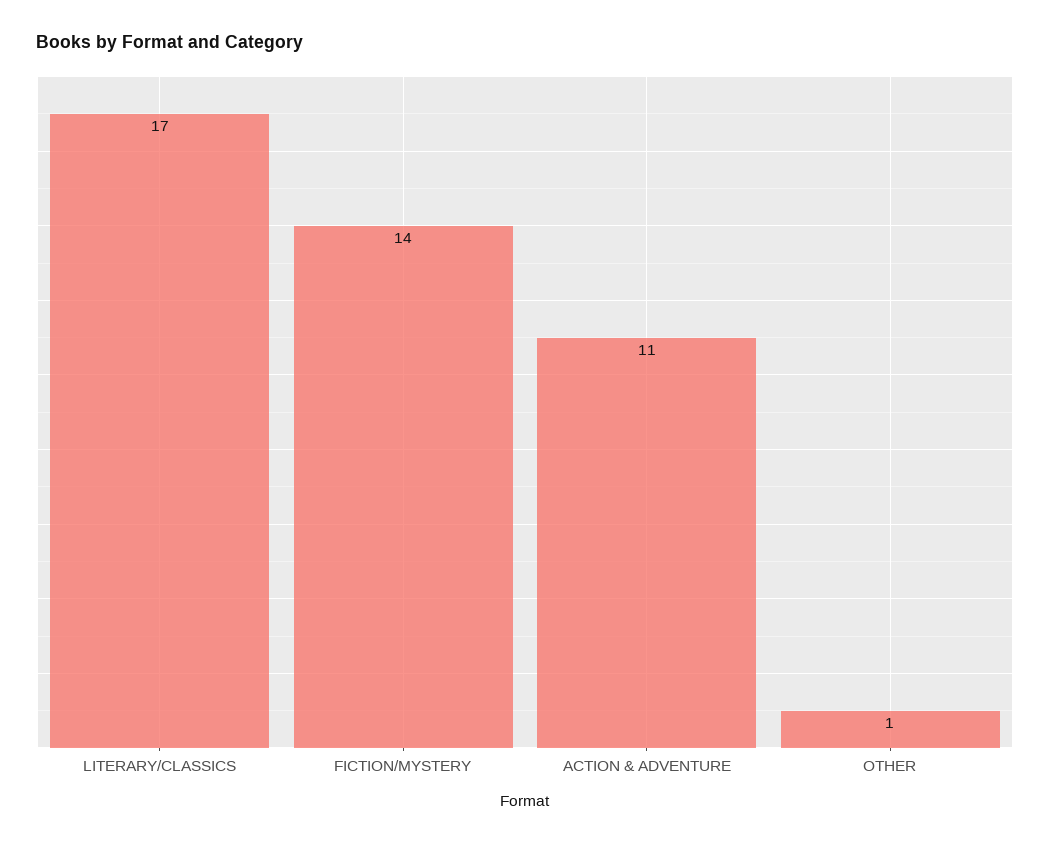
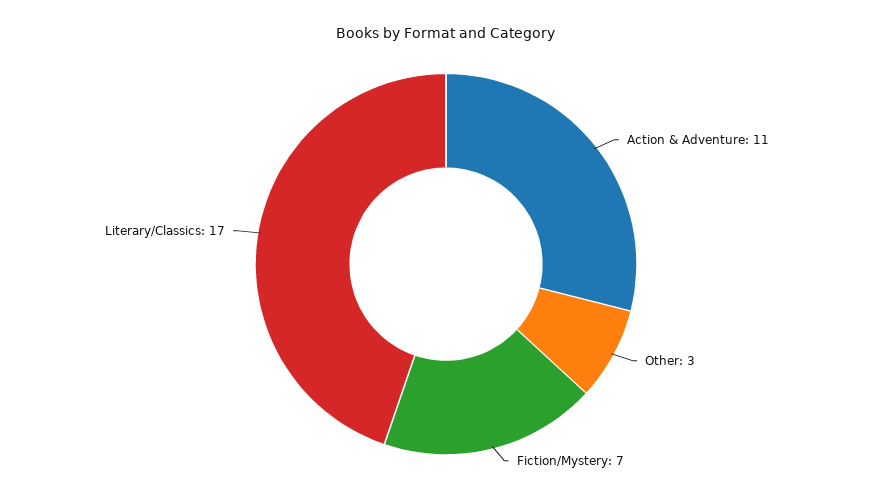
  {
    "LITERARY/CLASSICS": 17,
-   "FICTION/MYSTERY": 14,
+   "FICTION/MYSTERY": 7,
    "ACTION & ADVENTURE": 11,
-   "OTHER": 1
+   "OTHER": 3
  }

